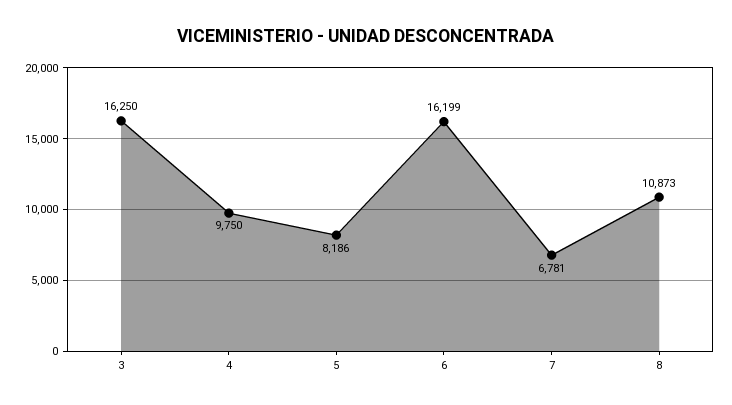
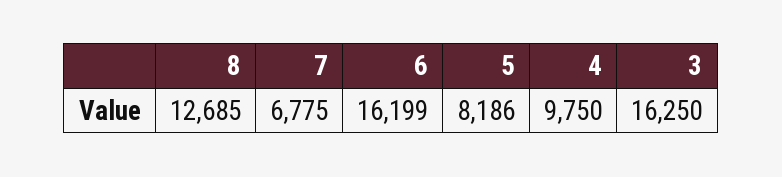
  {
    "3": 16250,
    "4": 9750,
    "5": 8186,
    "6": 16199,
-   "7": 6781,
+   "7": 6775,
-   "8": 10873
+   "8": 12685
  }

